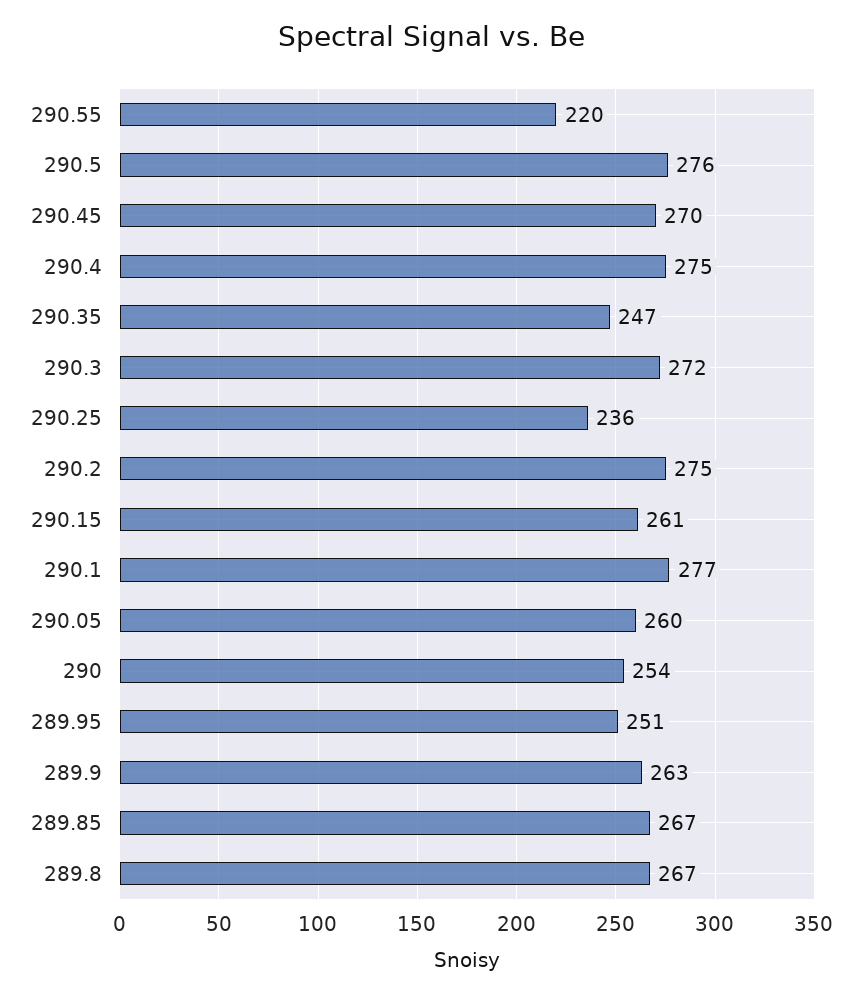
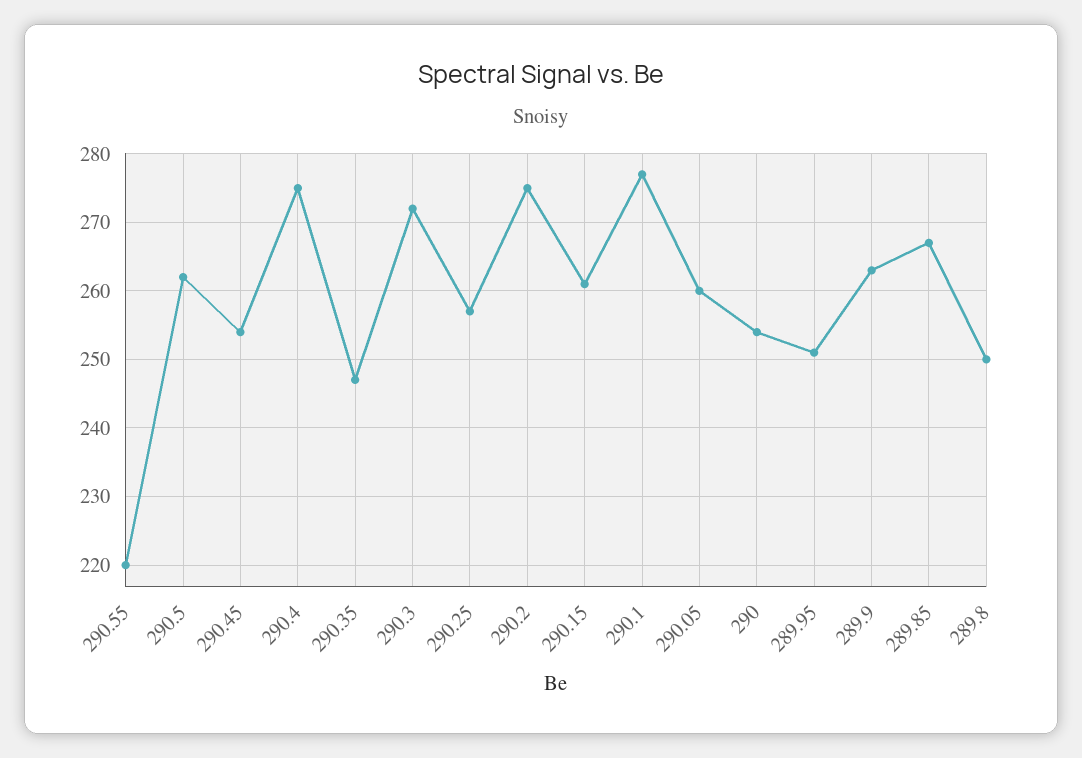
  {
    "290.55": 220,
-   "290.5": 276,
+   "290.5": 262,
-   "290.45": 270,
+   "290.45": 254,
    "290.4": 275,
    "290.35": 247,
    "290.3": 272,
-   "290.25": 236,
+   "290.25": 257,
    "290.2": 275,
    "290.15": 261,
    "290.1": 277,
    "290.05": 260,
    "290": 254,
    "289.95": 251,
    "289.9": 263,
    "289.85": 267,
-   "289.8": 267
+   "289.8": 250
  }

